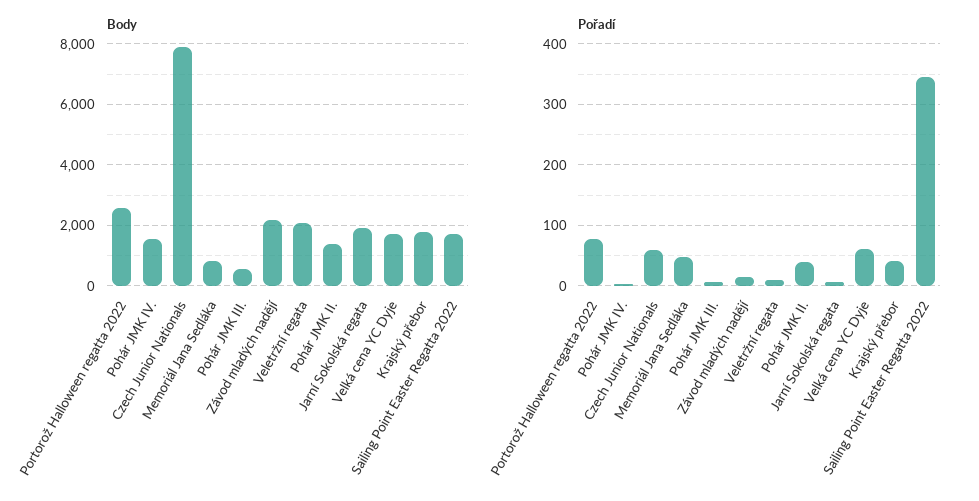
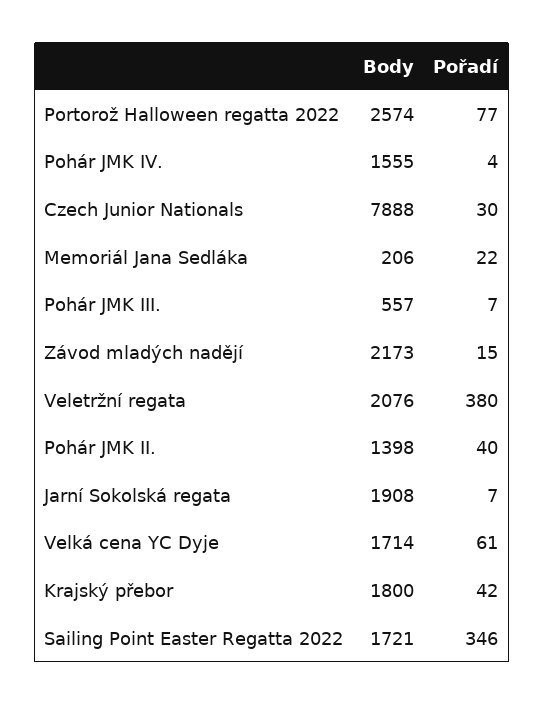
  {
    "Body": {
      "Portorož Halloween regatta 2022": 2574,
      "Pohár JMK IV.": 1555,
      "Czech Junior Nationals": 7888,
-     "Memoriál Jana Sedláka": 800,
+     "Memoriál Jana Sedláka": 206,
      "Pohár JMK III.": 557,
      "Závod mladých nadějí": 2173,
      "Veletržní regata": 2076,
      "Pohár JMK II.": 1398,
      "Jarní Sokolská regata": 1908,
      "Velká cena YC Dyje": 1714,
      "Krajský přebor": 1800,
      "Sailing Point Easter Regatta 2022": 1721
    },
    "Pořadí": {
      "Portorož Halloween regatta 2022": 77,
      "Pohár JMK IV.": 4,
-     "Czech Junior Nationals": 60,
+     "Czech Junior Nationals": 30,
-     "Memoriál Jana Sedláka": 50,
+     "Memoriál Jana Sedláka": 22,
      "Pohár JMK III.": 7,
      "Závod mladých nadějí": 15,
-     "Veletržní regata": 10,
+     "Veletržní regata": 380,
      "Pohár JMK II.": 40,
      "Jarní Sokolská regata": 7,
      "Velká cena YC Dyje": 61,
      "Krajský přebor": 42,
      "Sailing Point Easter Regatta 2022": 346
    }
  }

